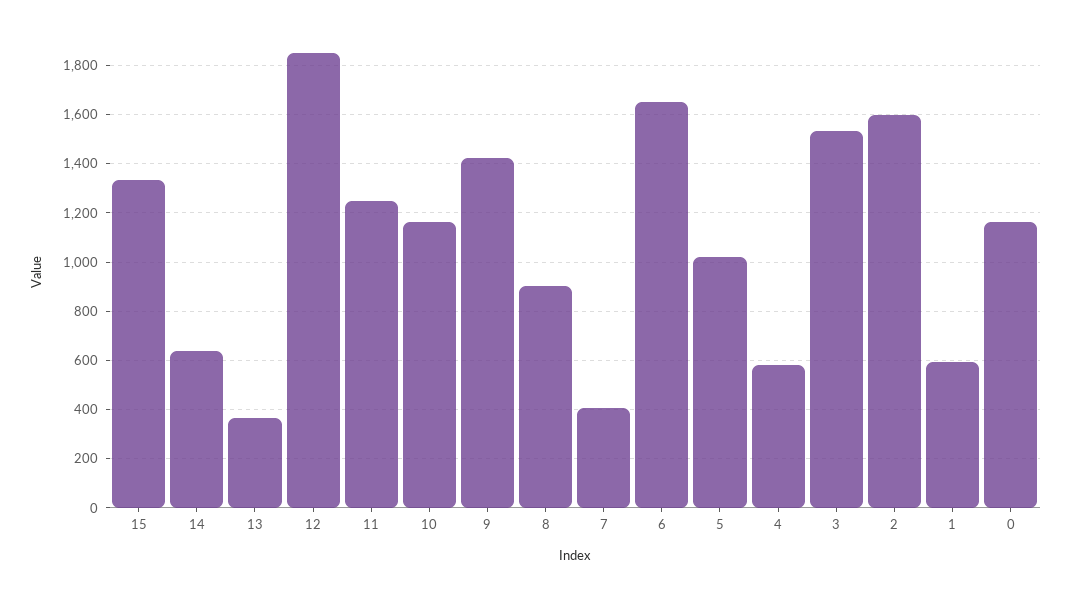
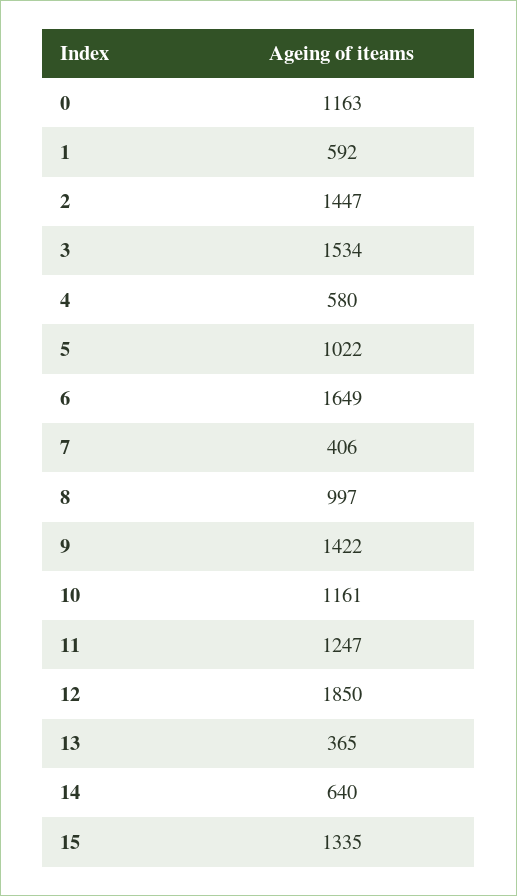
  {
    "15": 1335,
    "14": 640,
    "13": 365,
    "12": 1850,
    "11": 1247,
    "10": 1161,
    "9": 1422,
-   "8": 900,
+   "8": 997,
    "7": 406,
    "6": 1649,
    "5": 1022,
    "4": 580,
    "3": 1534,
-   "2": 1600,
+   "2": 1447,
    "1": 592,
    "0": 1163
  }

